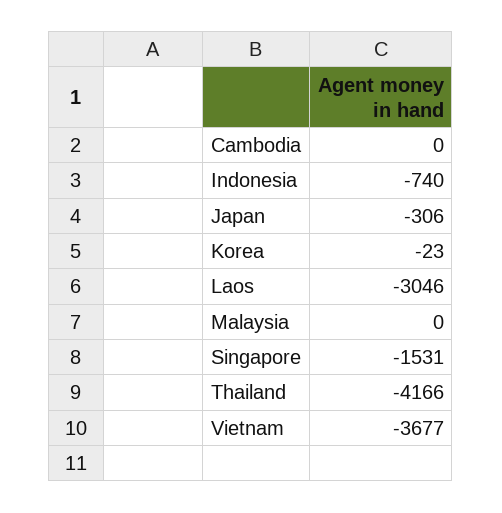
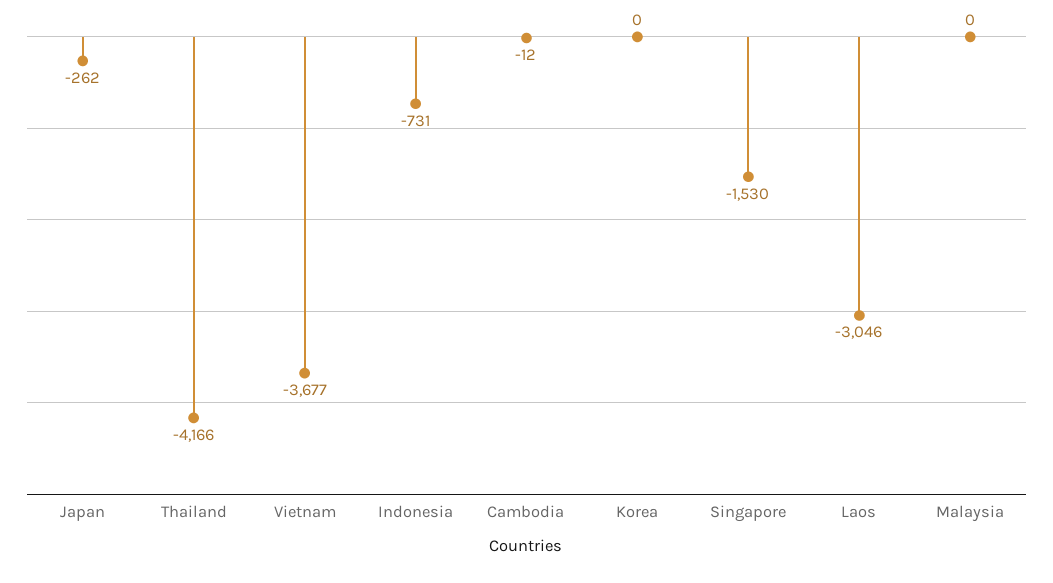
  {
-   "Cambodia": 0,
+   "Cambodia": -12,
-   "Indonesia": -740,
+   "Indonesia": -731,
-   "Japan": -306,
+   "Japan": -262,
-   "Korea": -23,
+   "Korea": 0,
    "Laos": -3046,
    "Malaysia": 0,
-   "Singapore": -1531,
+   "Singapore": -1530,
    "Thailand": -4166,
    "Vietnam": -3677
  }

